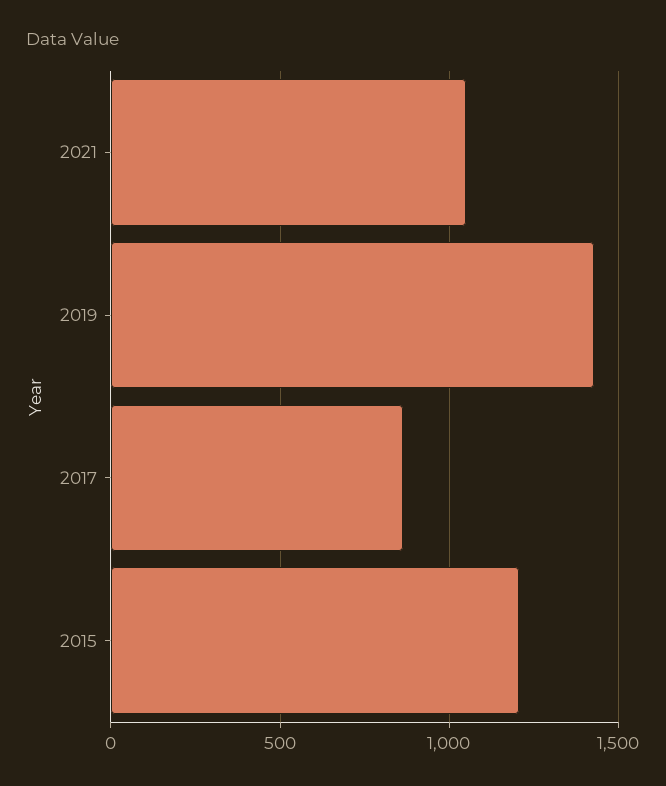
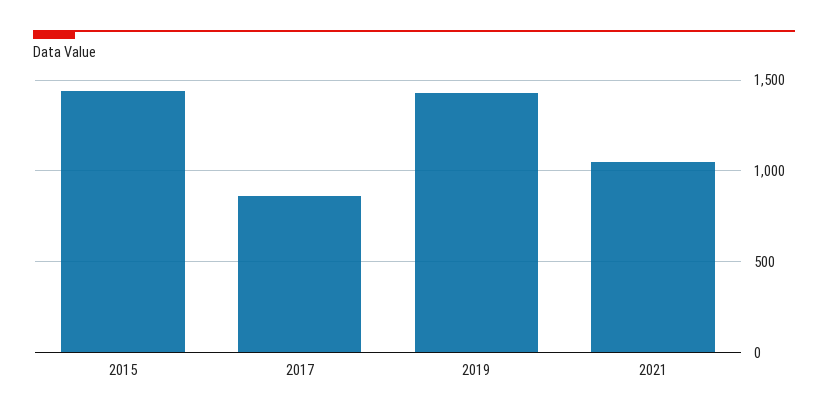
  {
    "2021": 1050,
    "2019": 1450,
    "2017": 850,
-   "2015": 1200
+   "2015": 1450
  }

